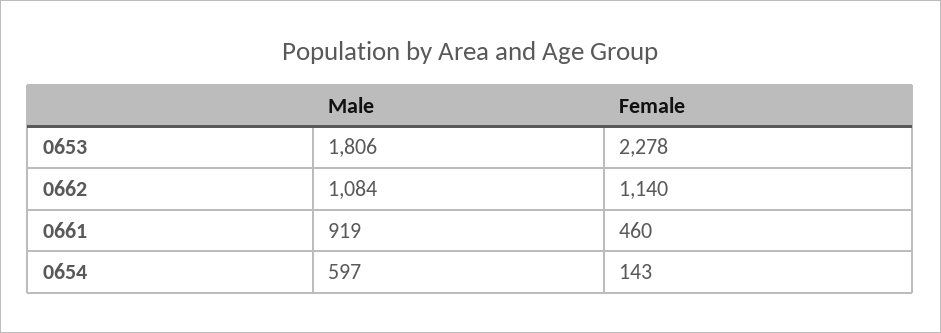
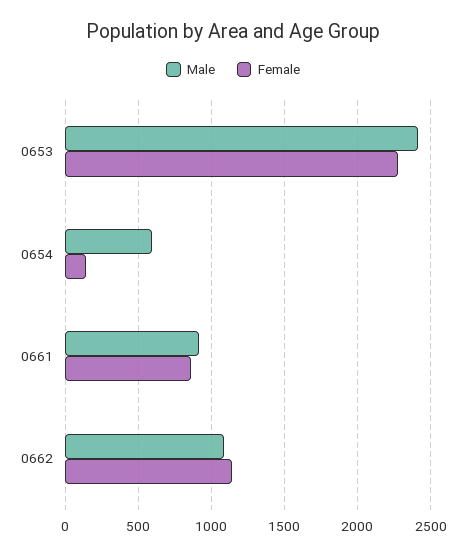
  {
    "Male": {
-     "0653": 1806,
+     "0653": 2400,
      "0662": 1084,
      "0661": 919,
      "0654": 597
    },
    "Female": {
      "0653": 2278,
      "0662": 1140,
-     "0661": 460,
+     "0661": 850,
      "0654": 143
    }
  }

